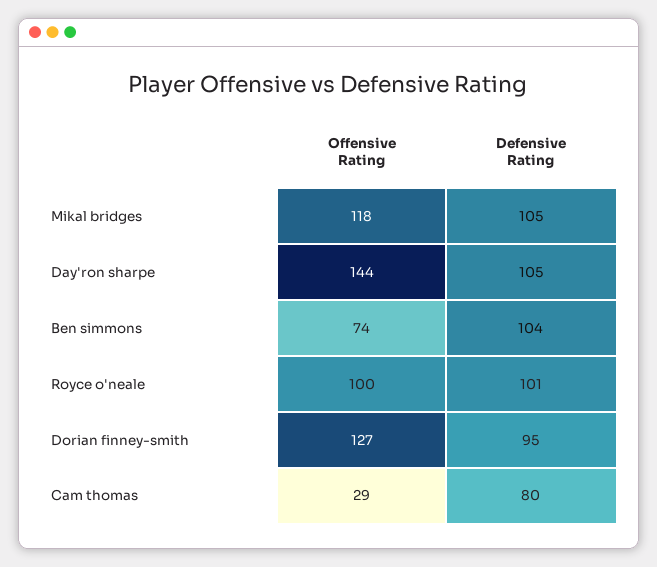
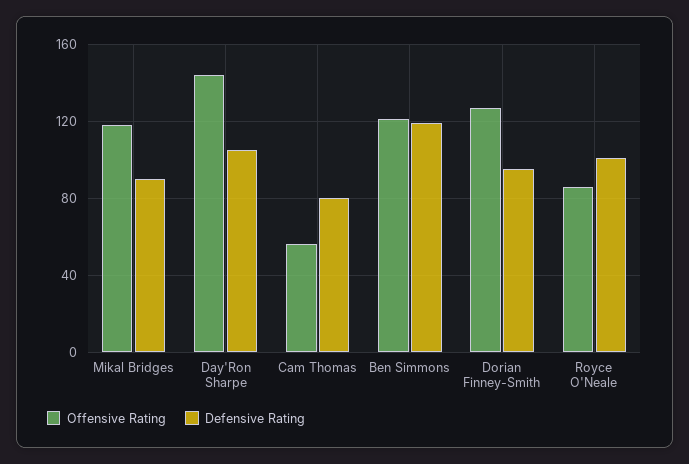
  {
    "Offensive Rating": {
      "Mikal bridges": 118,
      "Day'ron sharpe": 144,
-     "Ben simmons": 74,
+     "Ben simmons": 120,
-     "Royce o'neale": 100,
+     "Royce o'neale": 85,
      "Dorian finney-smith": 127,
-     "Cam thomas": 29
+     "Cam thomas": 55
    },
    "Defensive Rating": {
-     "Mikal bridges": 105,
+     "Mikal bridges": 90,
      "Day'ron sharpe": 105,
-     "Ben simmons": 104,
+     "Ben simmons": 120,
      "Royce o'neale": 101,
      "Dorian finney-smith": 95,
      "Cam thomas": 80
    }
  }

